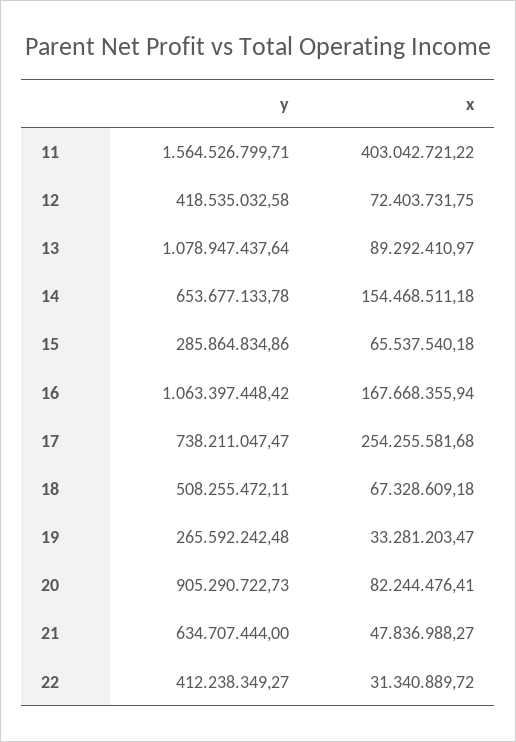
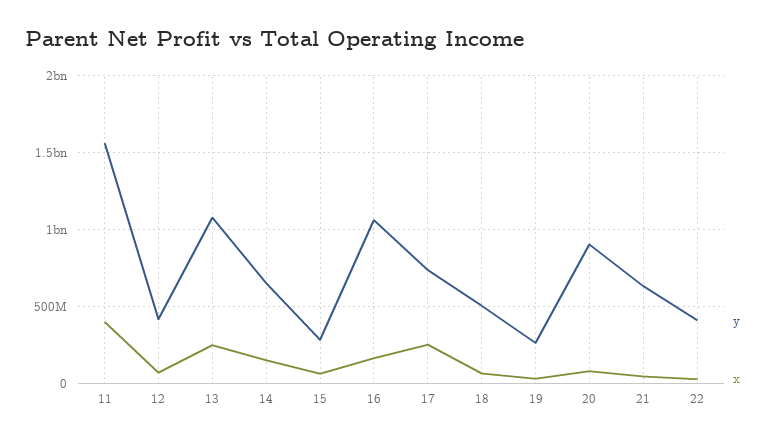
  {
    "y": {
      "11": 1564526799.71,
      "12": 418535032.58,
      "13": 1078947437.64,
      "14": 653677133.78,
      "15": 285864834.86,
      "16": 1063397448.42,
      "17": 738211047.47,
      "18": 508255472.11,
      "19": 265592242.48,
      "20": 905290722.73,
      "21": 634707444,
      "22": 412238349.27
    },
    "x": {
      "11": 403042721.22,
      "12": 72403731.75,
-     "13": 89292410.97,
+     "13": 250000000,
      "14": 154468511.18,
      "15": 65537540.18,
      "16": 167668355.94,
      "17": 254255581.68,
      "18": 67328609.18,
      "19": 33281203.47,
      "20": 82244476.41,
      "21": 47836988.27,
      "22": 31340889.72
    }
  }

